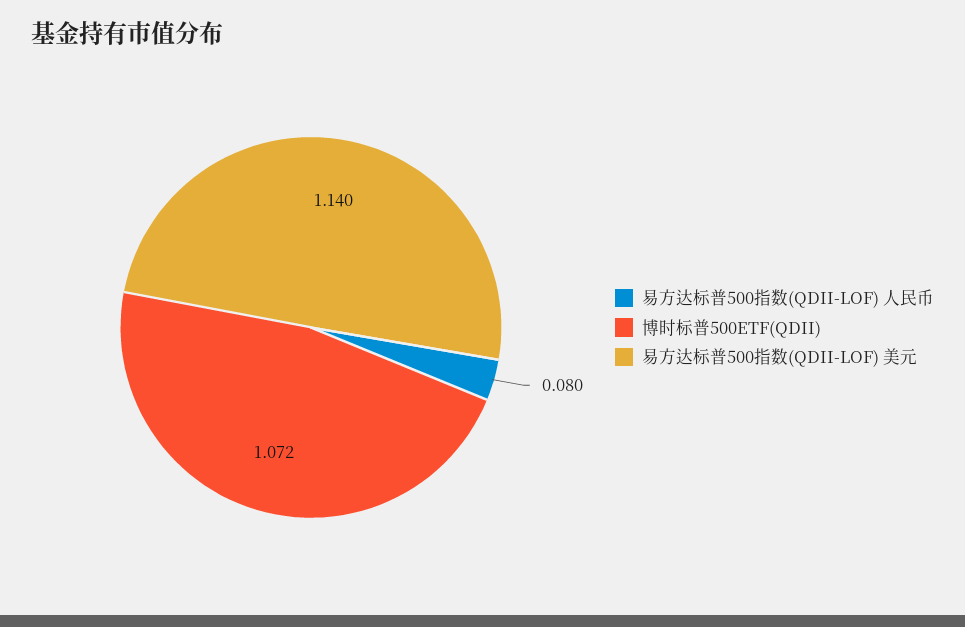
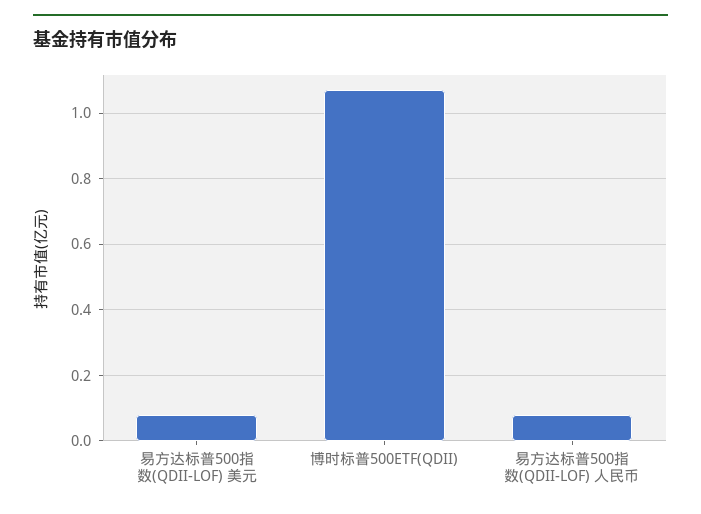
  {
    "易方达标普500指数(QDII-LOF) 人民币": 0.08,
    "博时标普500ETF(QDII)": 1.072,
-   "易方达标普500指数(QDII-LOF) 美元": 1.14
+   "易方达标普500指数(QDII-LOF) 美元": 0.08
  }

